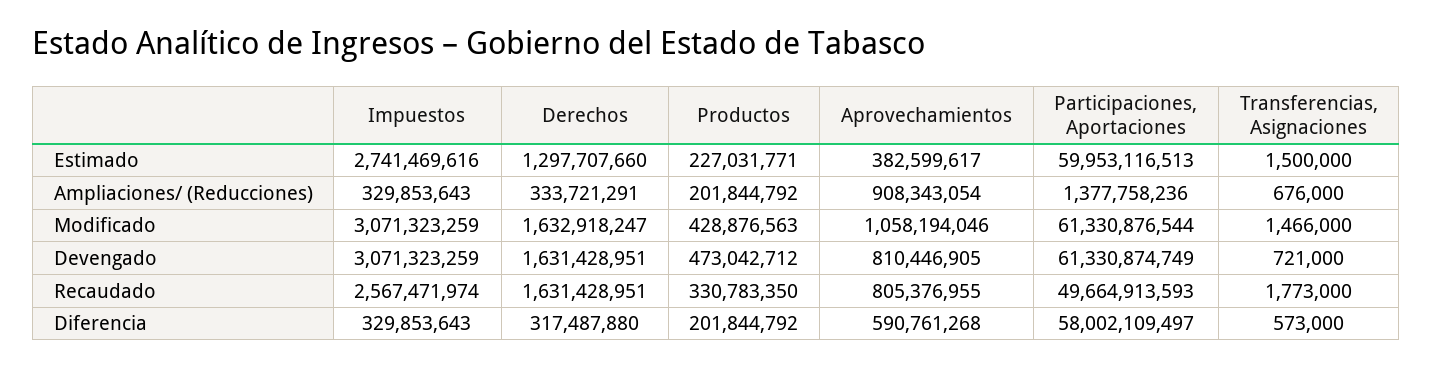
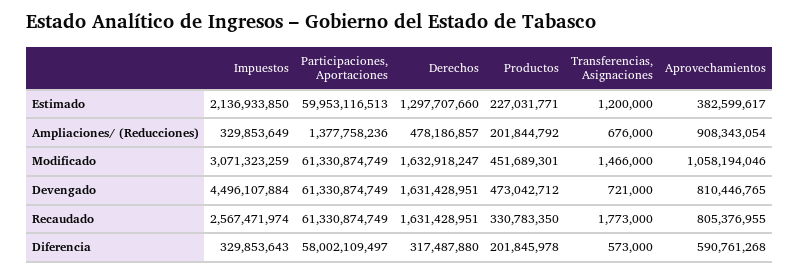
  {
    "Impuestos": {
-     "Estimado": 2741469616,
+     "Estimado": 2136933850,
-     "Ampliaciones/ (Reducciones)": 329853643,
+     "Ampliaciones/ (Reducciones)": 329853649,
      "Modificado": 3071323259,
-     "Devengado": 3071323259,
+     "Devengado": 4496107884,
      "Recaudado": 2567471974,
      "Diferencia": 329853643
    },
    "Derechos": {
      "Estimado": 1297707660,
-     "Ampliaciones/ (Reducciones)": 333721291,
+     "Ampliaciones/ (Reducciones)": 478186857,
      "Modificado": 1632918247,
      "Devengado": 1631428951,
      "Recaudado": 1631428951,
      "Diferencia": 317487880
    },
    "Productos": {
      "Estimado": 227031771,
      "Ampliaciones/ (Reducciones)": 201844792,
-     "Modificado": 428876563,
+     "Modificado": 451689301,
      "Devengado": 473042712,
      "Recaudado": 330783350,
-     "Diferencia": 201844792
+     "Diferencia": 201845978
    },
    "Aprovechamientos": {
      "Estimado": 382599617,
      "Ampliaciones/ (Reducciones)": 908343054,
      "Modificado": 1058194046,
-     "Devengado": 810446905,
+     "Devengado": 810446765,
      "Recaudado": 805376955,
      "Diferencia": 590761268
    },
    "Participaciones, Aportaciones": {
      "Estimado": 59953116513,
      "Ampliaciones/ (Reducciones)": 1377758236,
-     "Modificado": 61330876544,
+     "Modificado": 61330874749,
      "Devengado": 61330874749,
-     "Recaudado": 49664913593,
+     "Recaudado": 61330874749,
      "Diferencia": 58002109497
    },
    "Transferencias, Asignaciones": {
-     "Estimado": 1500000,
+     "Estimado": 1200000,
      "Ampliaciones/ (Reducciones)": 676000,
      "Modificado": 1466000,
      "Devengado": 721000,
      "Recaudado": 1773000,
      "Diferencia": 573000
    }
  }

